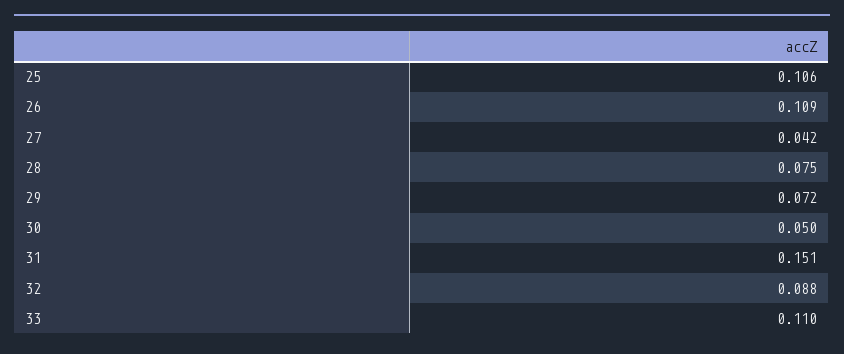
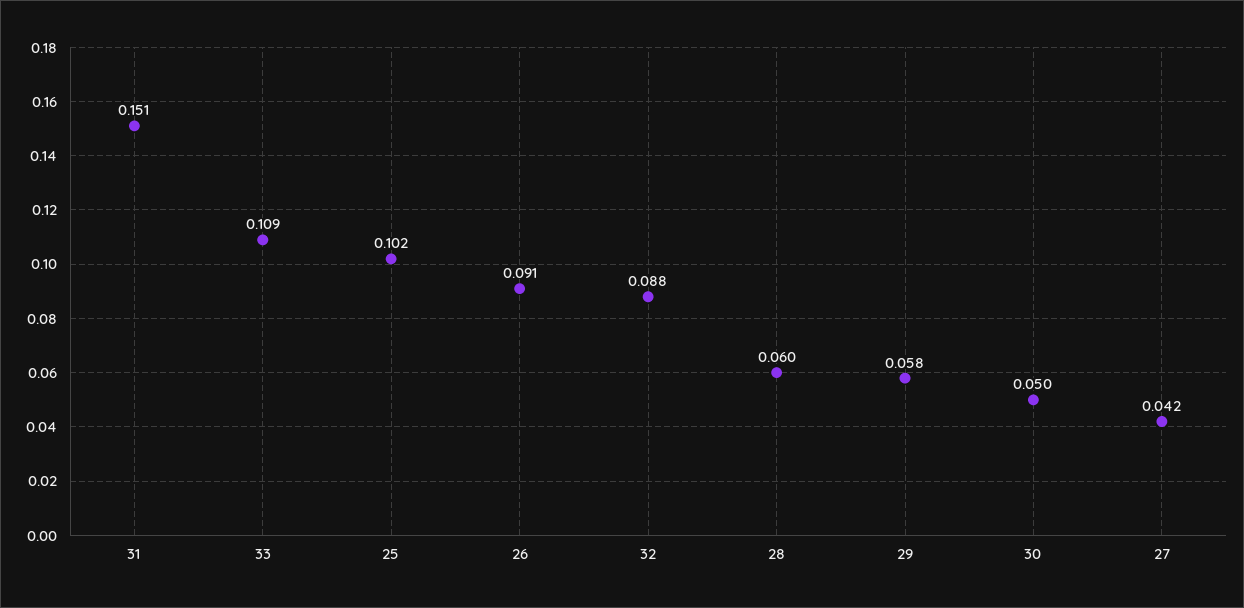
  {
-   "25": 0.106,
+   "25": 0.102,
-   "26": 0.109,
+   "26": 0.091,
    "27": 0.042,
-   "28": 0.075,
+   "28": 0.06,
-   "29": 0.072,
+   "29": 0.058,
    "30": 0.05,
    "31": 0.151,
    "32": 0.088,
-   "33": 0.11
+   "33": 0.109
  }

